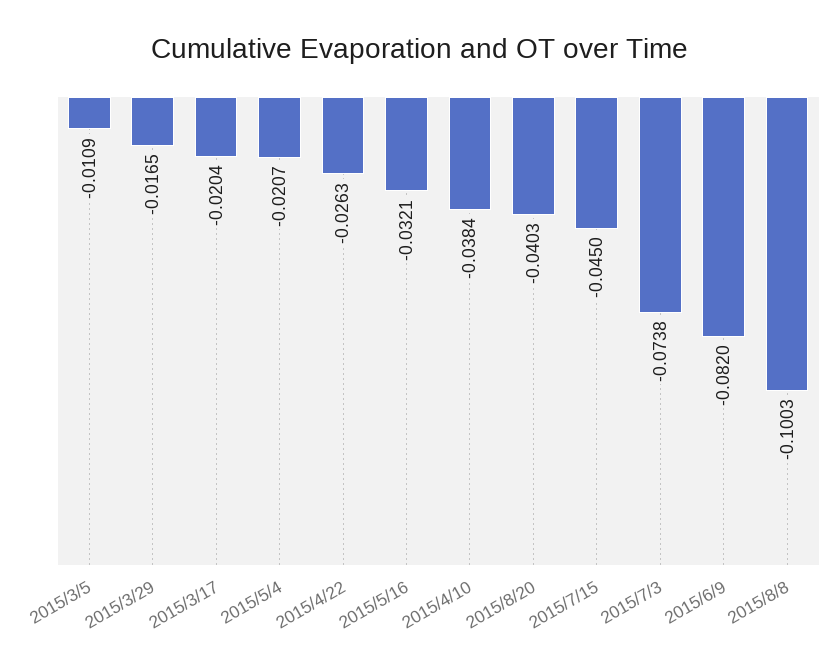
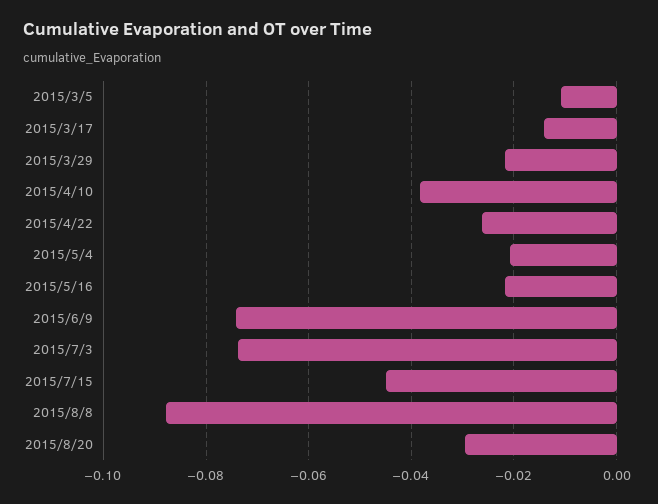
  {
    "2015/3/5": -0.0109,
-   "2015/3/29": -0.0165,
+   "2015/3/29": -0.022,
-   "2015/3/17": -0.0204,
+   "2015/3/17": -0.014,
    "2015/5/4": -0.0207,
    "2015/4/22": -0.0263,
-   "2015/5/16": -0.0321,
+   "2015/5/16": -0.022,
    "2015/4/10": -0.0384,
-   "2015/8/20": -0.0403,
+   "2015/8/20": -0.03,
    "2015/7/15": -0.045,
    "2015/7/3": -0.0738,
-   "2015/6/9": -0.082,
+   "2015/6/9": -0.074,
-   "2015/8/8": -0.1003
+   "2015/8/8": -0.088
  }

